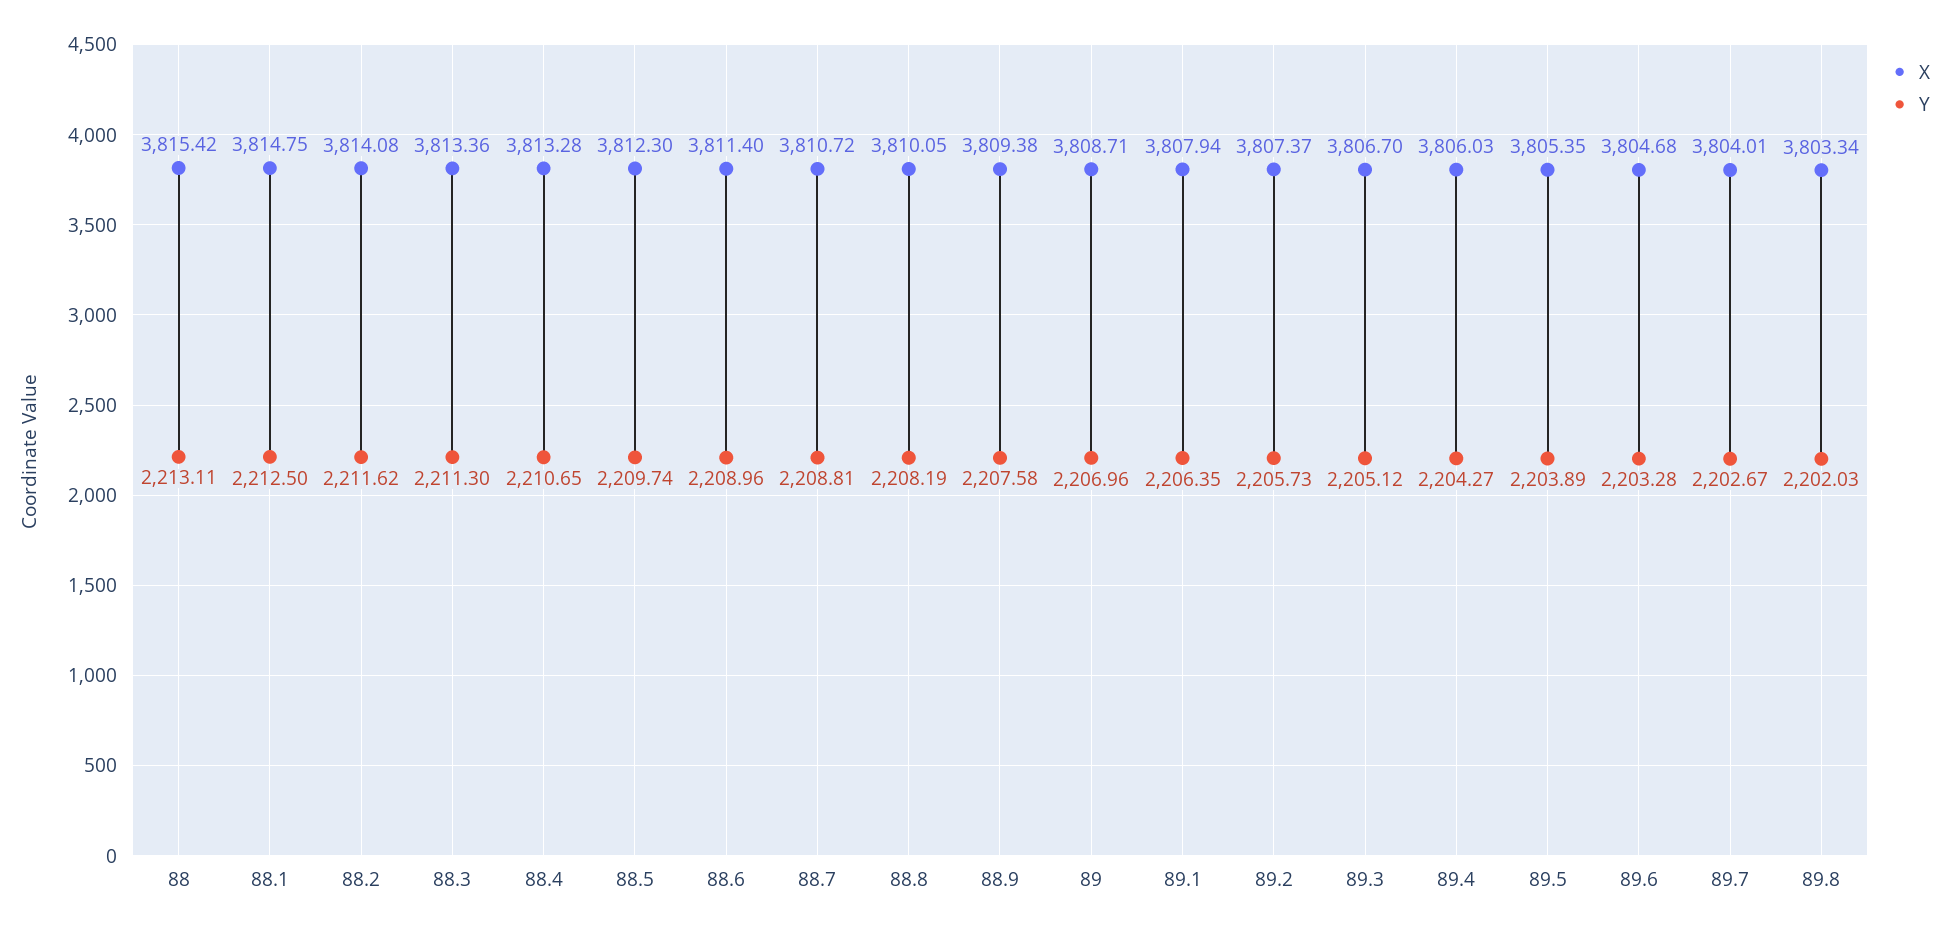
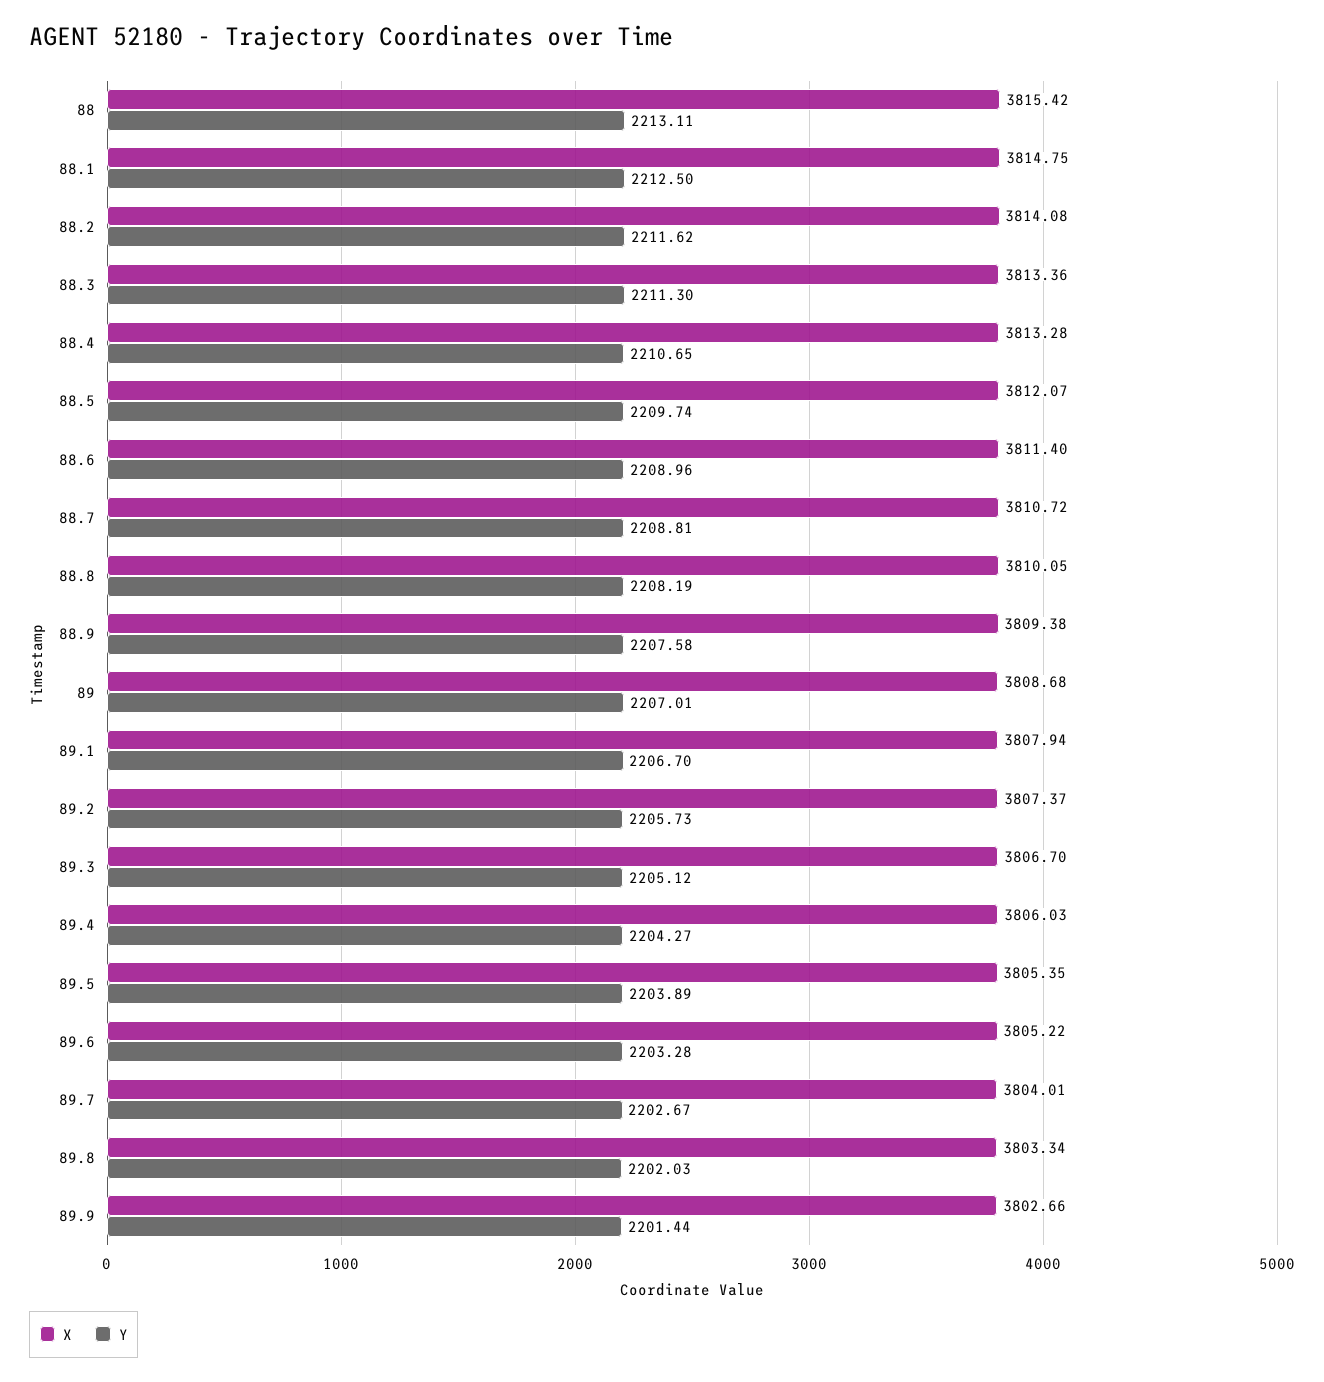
  {
    "X": {
      "88": 3815.42,
      "88.1": 3814.75,
      "88.2": 3814.08,
      "88.3": 3813.36,
      "88.4": 3813.28,
-     "88.5": 3812.3,
+     "88.5": 3812.07,
      "88.6": 3811.4,
      "88.7": 3810.72,
      "88.8": 3810.05,
      "88.9": 3809.38,
-     "89": 3808.71,
+     "89": 3808.68,
      "89.1": 3807.94,
      "89.2": 3807.37,
      "89.3": 3806.7,
      "89.4": 3806.03,
      "89.5": 3805.35,
-     "89.6": 3804.68,
+     "89.6": 3805.22,
      "89.7": 3804.01,
-     "89.8": 3803.34
+     "89.8": 3803.34,
+     "89.9": 3802.66
    },
    "Y": {
      "88": 2213.11,
      "88.1": 2212.5,
      "88.2": 2211.62,
      "88.3": 2211.3,
      "88.4": 2210.65,
      "88.5": 2209.74,
      "88.6": 2208.96,
      "88.7": 2208.81,
      "88.8": 2208.19,
      "88.9": 2207.58,
-     "89": 2206.96,
+     "89": 2207.01,
-     "89.1": 2206.35,
+     "89.1": 2206.7,
      "89.2": 2205.73,
      "89.3": 2205.12,
      "89.4": 2204.27,
      "89.5": 2203.89,
      "89.6": 2203.28,
      "89.7": 2202.67,
-     "89.8": 2202.03
+     "89.8": 2202.03,
+     "89.9": 2201.44
    }
  }

